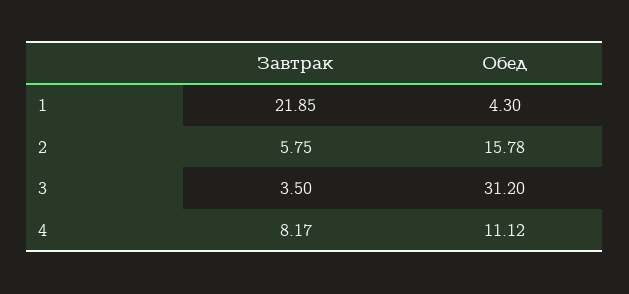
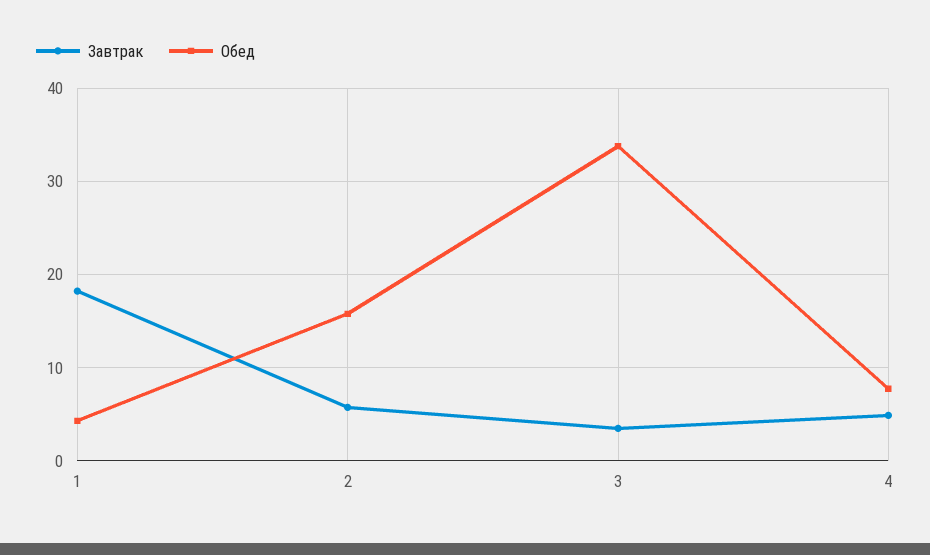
  {
    "Завтрак": {
-     "1": 21.85,
+     "1": 18,
      "2": 5.75,
      "3": 3.5,
-     "4": 8.17
+     "4": 5
    },
    "Обед": {
      "1": 4.3,
      "2": 15.78,
-     "3": 31.2,
+     "3": 34,
-     "4": 11.12
+     "4": 8
    }
  }

